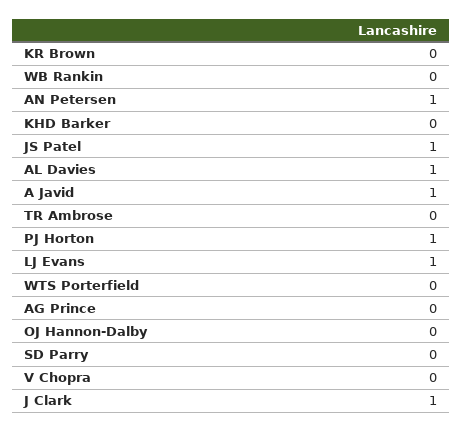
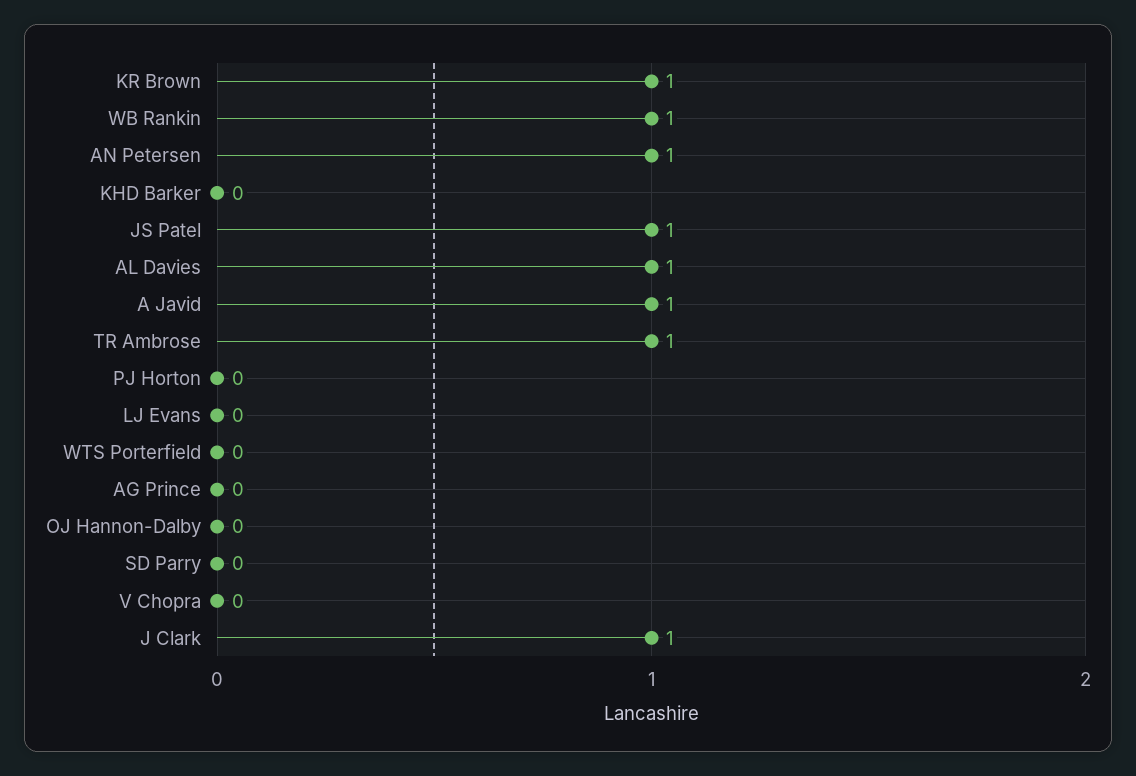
  {
-   "KR Brown": 0,
+   "KR Brown": 1,
-   "WB Rankin": 0,
+   "WB Rankin": 1,
    "AN Petersen": 1,
    "KHD Barker": 0,
    "JS Patel": 1,
    "AL Davies": 1,
    "A Javid": 1,
-   "TR Ambrose": 0,
+   "TR Ambrose": 1,
-   "PJ Horton": 1,
+   "PJ Horton": 0,
-   "LJ Evans": 1,
+   "LJ Evans": 0,
    "WTS Porterfield": 0,
    "AG Prince": 0,
    "OJ Hannon-Dalby": 0,
    "SD Parry": 0,
    "V Chopra": 0,
    "J Clark": 1
  }

